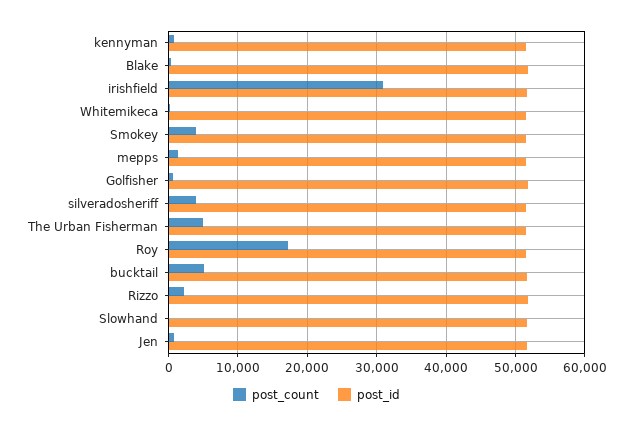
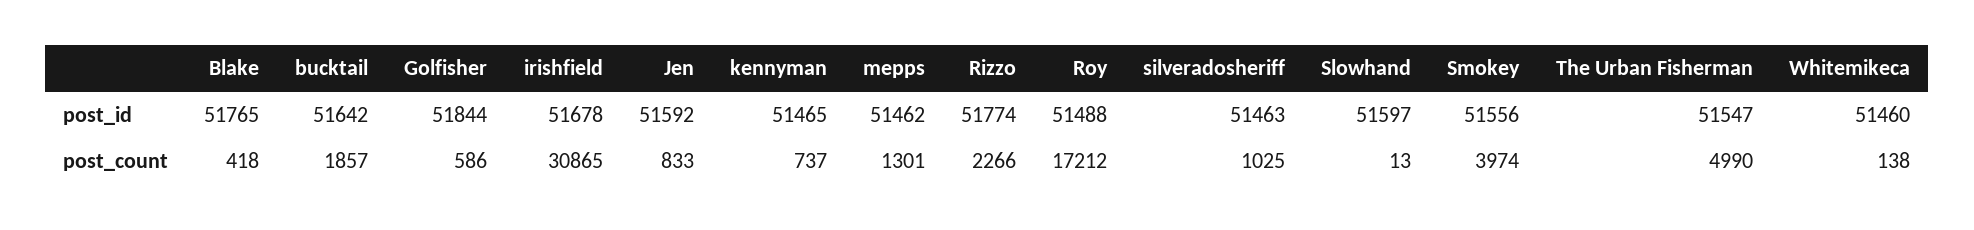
  {
    "post_count": {
      "kennyman": 737,
      "Blake": 418,
      "irishfield": 30865,
      "Whitemikeca": 138,
      "Smokey": 3974,
      "mepps": 1301,
      "Golfisher": 586,
-     "silveradosheriff": 4000,
+     "silveradosheriff": 1025,
      "The Urban Fisherman": 4990,
      "Roy": 17212,
-     "bucktail": 5000,
+     "bucktail": 1857,
      "Rizzo": 2266,
      "Slowhand": 13,
      "Jen": 833
    },
    "post_id": {
      "kennyman": 51465,
      "Blake": 51765,
      "irishfield": 51678,
      "Whitemikeca": 51460,
      "Smokey": 51556,
      "mepps": 51462,
      "Golfisher": 51844,
      "silveradosheriff": 51463,
      "The Urban Fisherman": 51547,
      "Roy": 51488,
      "bucktail": 51642,
      "Rizzo": 51774,
      "Slowhand": 51597,
      "Jen": 51592
    }
  }

